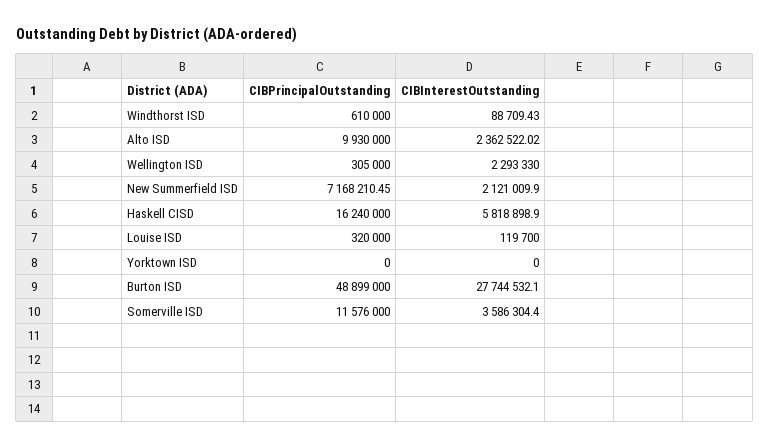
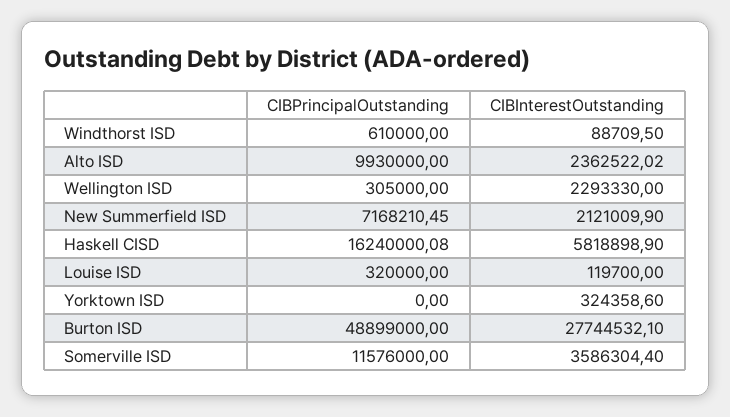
  {
    "CIBPrincipalOutstanding": {
      "Windthorst ISD": 610000,
      "Alto ISD": 9930000,
      "Wellington ISD": 305000,
      "New Summerfield ISD": 7168210.45,
-     "Haskell CISD": 16240000,
+     "Haskell CISD": 16240000.08,
      "Louise ISD": 320000,
      "Yorktown ISD": 0,
      "Burton ISD": 48899000,
      "Somerville ISD": 11576000
    },
    "CIBInterestOutstanding": {
-     "Windthorst ISD": 88709.43,
+     "Windthorst ISD": 88709.5,
      "Alto ISD": 2362522.02,
      "Wellington ISD": 2293330,
      "New Summerfield ISD": 2121009.9,
      "Haskell CISD": 5818898.9,
      "Louise ISD": 119700,
-     "Yorktown ISD": 0,
+     "Yorktown ISD": 324358.6,
      "Burton ISD": 27744532.1,
      "Somerville ISD": 3586304.4
    }
  }

